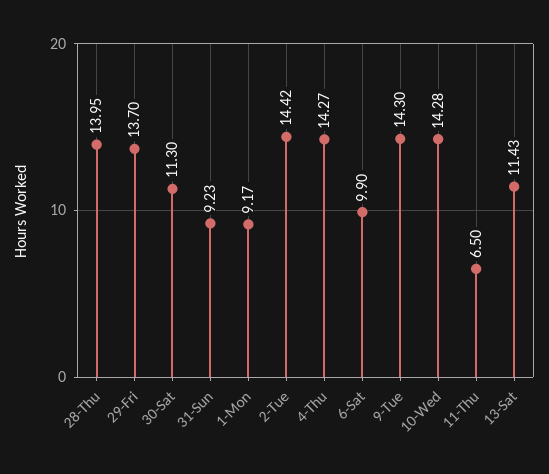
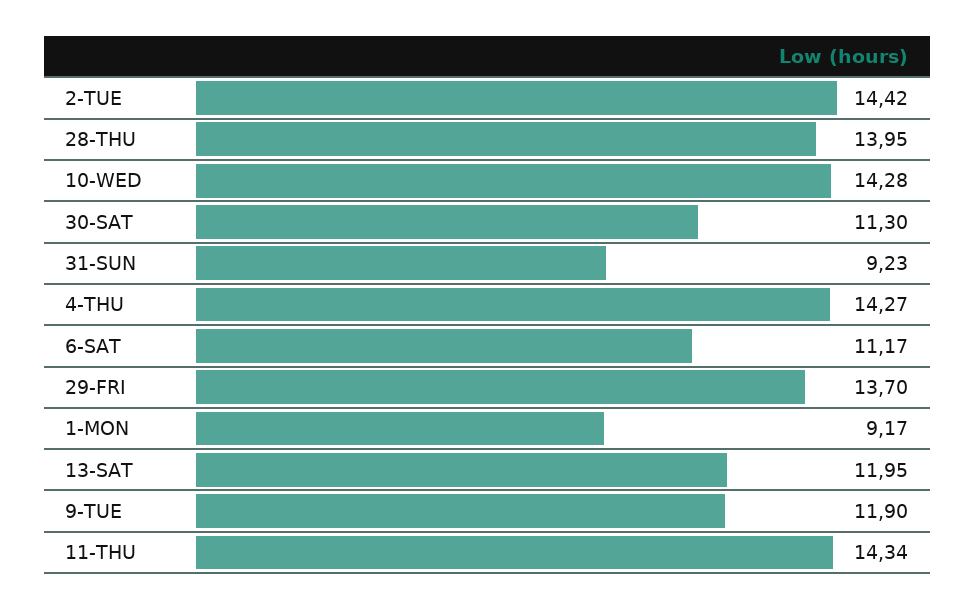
  {
    "28-Thu": 13.95,
    "29-Fri": 13.7,
    "30-Sat": 11.3,
    "31-Sun": 9.23,
    "1-Mon": 9.17,
    "2-Tue": 14.42,
    "4-Thu": 14.27,
-   "6-Sat": 9.9,
+   "6-Sat": 11.17,
-   "9-Tue": 14.3,
+   "9-Tue": 11.9,
    "10-Wed": 14.28,
-   "11-Thu": 6.5,
+   "11-Thu": 14.34,
-   "13-Sat": 11.43
+   "13-Sat": 11.95
  }

